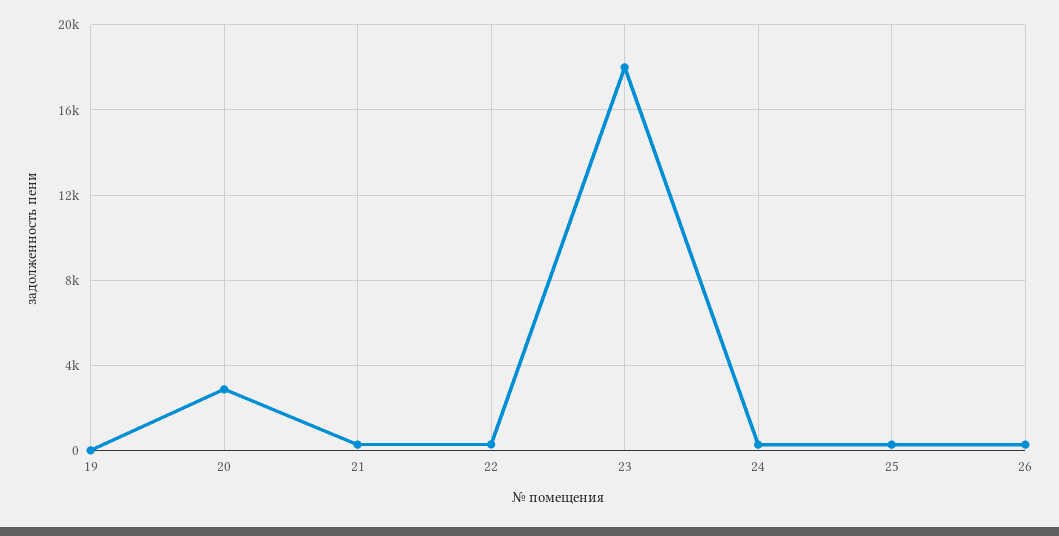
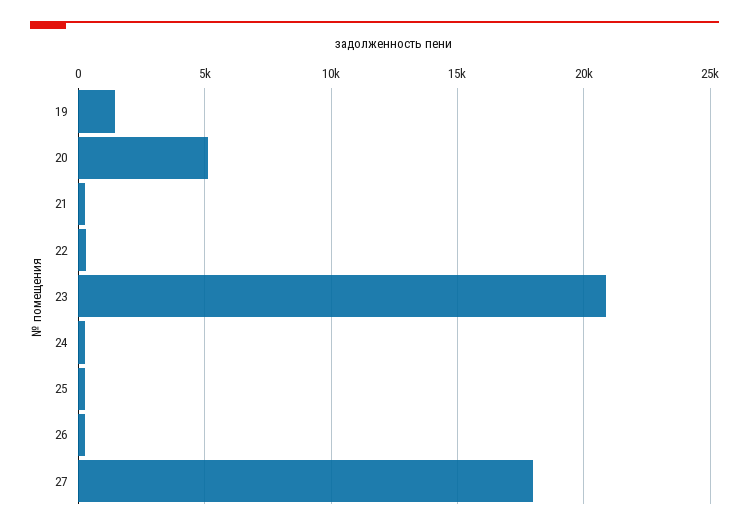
  {
-   "19": 0,
+   "19": 1500,
-   "20": 3000,
+   "20": 5000,
    "21": 500,
    "22": 500,
-   "23": 18000,
+   "23": 21000,
    "24": 500,
    "25": 500,
-   "26": 500
+   "26": 500,
+   "27": 18000
  }

